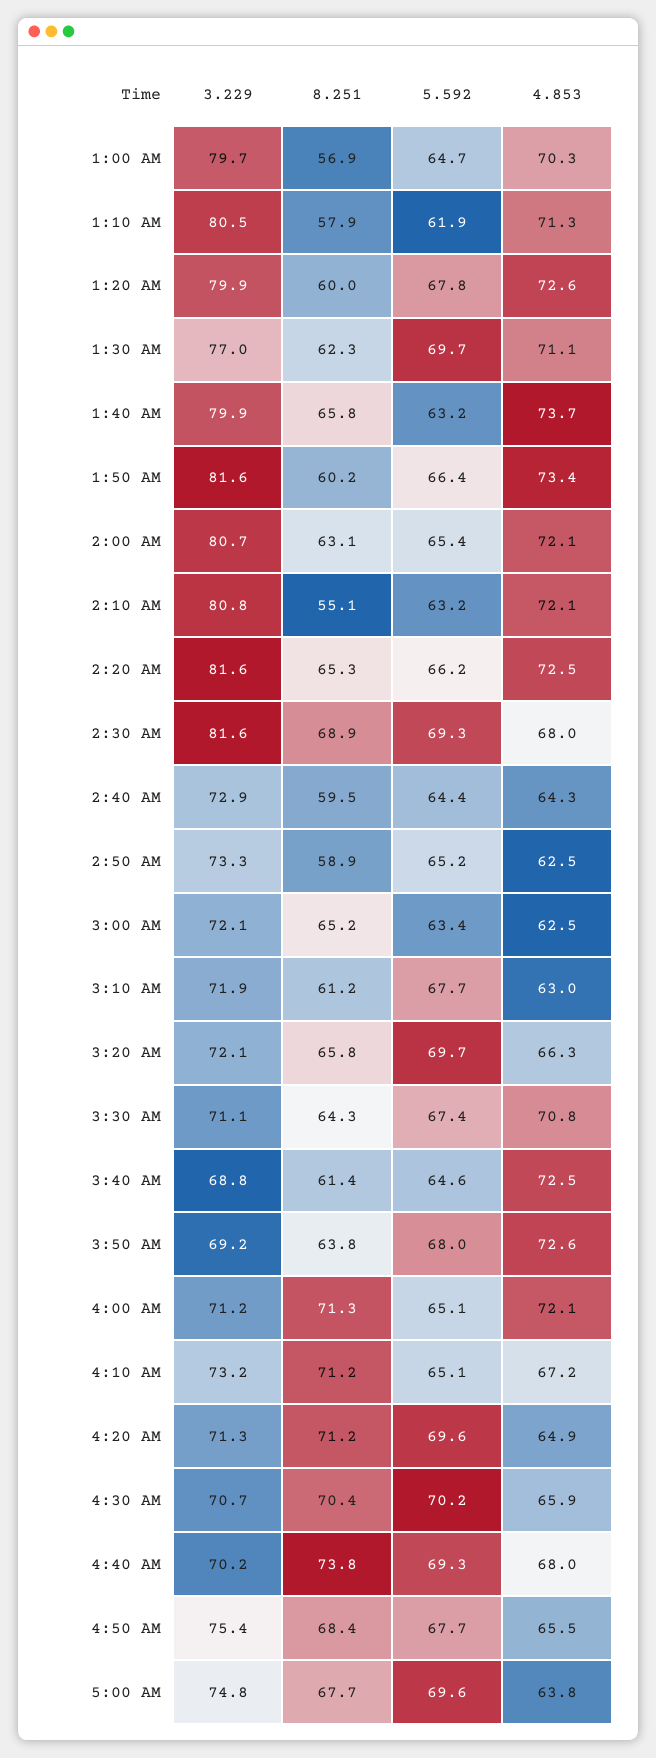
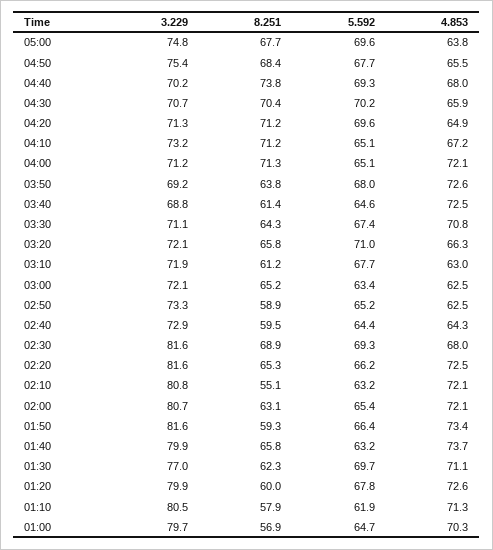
  {
    "3.229": {
      "1:00 AM": 79.7,
      "1:10 AM": 80.5,
      "1:20 AM": 79.9,
      "1:30 AM": 77,
      "1:40 AM": 79.9,
      "1:50 AM": 81.6,
      "2:00 AM": 80.7,
      "2:10 AM": 80.8,
      "2:20 AM": 81.6,
      "2:30 AM": 81.6,
      "2:40 AM": 72.9,
      "2:50 AM": 73.3,
      "3:00 AM": 72.1,
      "3:10 AM": 71.9,
      "3:20 AM": 72.1,
      "3:30 AM": 71.1,
      "3:40 AM": 68.8,
      "3:50 AM": 69.2,
      "4:00 AM": 71.2,
      "4:10 AM": 73.2,
      "4:20 AM": 71.3,
      "4:30 AM": 70.7,
      "4:40 AM": 70.2,
      "4:50 AM": 75.4,
      "5:00 AM": 74.8
    },
    "8.251": {
      "1:00 AM": 56.9,
      "1:10 AM": 57.9,
      "1:20 AM": 60,
      "1:30 AM": 62.3,
      "1:40 AM": 65.8,
-     "1:50 AM": 60.2,
+     "1:50 AM": 59.3,
      "2:00 AM": 63.1,
      "2:10 AM": 55.1,
      "2:20 AM": 65.3,
      "2:30 AM": 68.9,
      "2:40 AM": 59.5,
      "2:50 AM": 58.9,
      "3:00 AM": 65.2,
      "3:10 AM": 61.2,
      "3:20 AM": 65.8,
      "3:30 AM": 64.3,
      "3:40 AM": 61.4,
      "3:50 AM": 63.8,
      "4:00 AM": 71.3,
      "4:10 AM": 71.2,
      "4:20 AM": 71.2,
      "4:30 AM": 70.4,
      "4:40 AM": 73.8,
      "4:50 AM": 68.4,
      "5:00 AM": 67.7
    },
    "5.592": {
      "1:00 AM": 64.7,
      "1:10 AM": 61.9,
      "1:20 AM": 67.8,
      "1:30 AM": 69.7,
      "1:40 AM": 63.2,
      "1:50 AM": 66.4,
      "2:00 AM": 65.4,
      "2:10 AM": 63.2,
      "2:20 AM": 66.2,
      "2:30 AM": 69.3,
      "2:40 AM": 64.4,
      "2:50 AM": 65.2,
      "3:00 AM": 63.4,
      "3:10 AM": 67.7,
-     "3:20 AM": 69.7,
+     "3:20 AM": 71,
      "3:30 AM": 67.4,
      "3:40 AM": 64.6,
      "3:50 AM": 68,
      "4:00 AM": 65.1,
      "4:10 AM": 65.1,
      "4:20 AM": 69.6,
      "4:30 AM": 70.2,
      "4:40 AM": 69.3,
      "4:50 AM": 67.7,
      "5:00 AM": 69.6
    },
    "4.853": {
      "1:00 AM": 70.3,
      "1:10 AM": 71.3,
      "1:20 AM": 72.6,
      "1:30 AM": 71.1,
      "1:40 AM": 73.7,
      "1:50 AM": 73.4,
      "2:00 AM": 72.1,
      "2:10 AM": 72.1,
      "2:20 AM": 72.5,
      "2:30 AM": 68,
      "2:40 AM": 64.3,
      "2:50 AM": 62.5,
      "3:00 AM": 62.5,
      "3:10 AM": 63,
      "3:20 AM": 66.3,
      "3:30 AM": 70.8,
      "3:40 AM": 72.5,
      "3:50 AM": 72.6,
      "4:00 AM": 72.1,
      "4:10 AM": 67.2,
      "4:20 AM": 64.9,
      "4:30 AM": 65.9,
      "4:40 AM": 68,
      "4:50 AM": 65.5,
      "5:00 AM": 63.8
    }
  }

